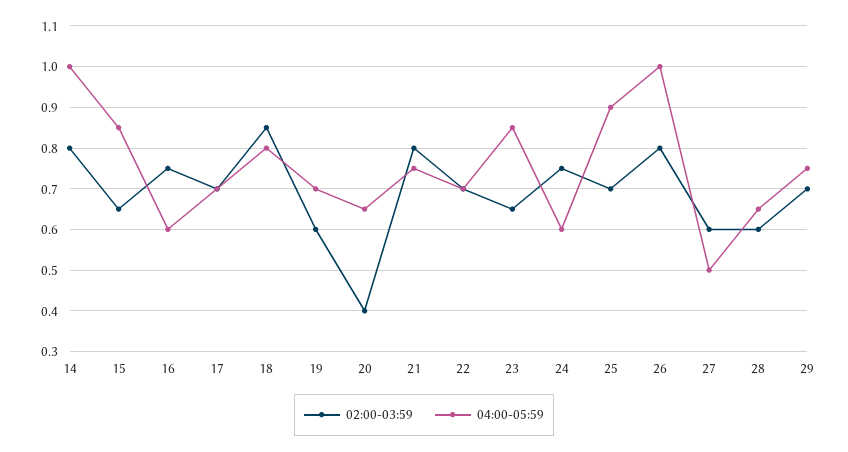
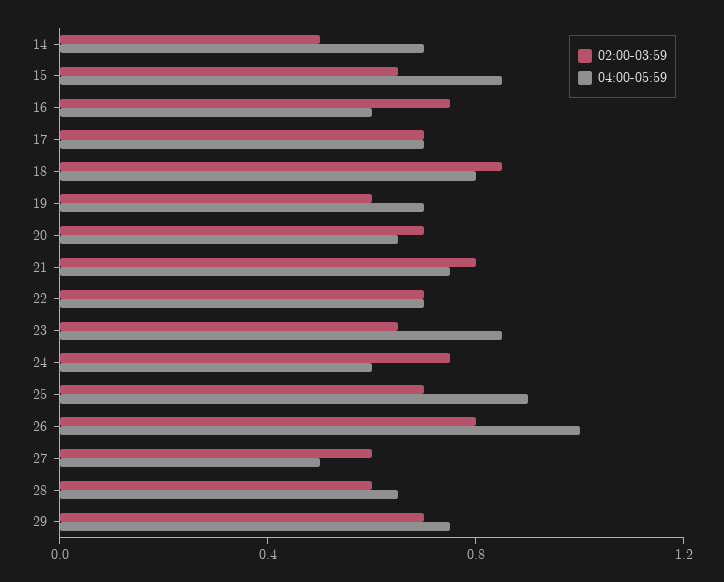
  {
    "02:00-03:59": {
-     "14": 0.8,
+     "14": 0.5,
      "15": 0.65,
      "16": 0.75,
      "17": 0.7,
      "18": 0.85,
      "19": 0.6,
-     "20": 0.4,
+     "20": 0.7,
      "21": 0.8,
      "22": 0.7,
      "23": 0.65,
      "24": 0.75,
      "25": 0.7,
      "26": 0.8,
      "27": 0.6,
      "28": 0.6,
      "29": 0.7
    },
    "04:00-05:59": {
-     "14": 1,
+     "14": 0.7,
      "15": 0.85,
      "16": 0.6,
      "17": 0.7,
      "18": 0.8,
      "19": 0.7,
      "20": 0.65,
      "21": 0.75,
      "22": 0.7,
      "23": 0.85,
      "24": 0.6,
      "25": 0.9,
      "26": 1,
      "27": 0.5,
      "28": 0.65,
      "29": 0.75
    }
  }

